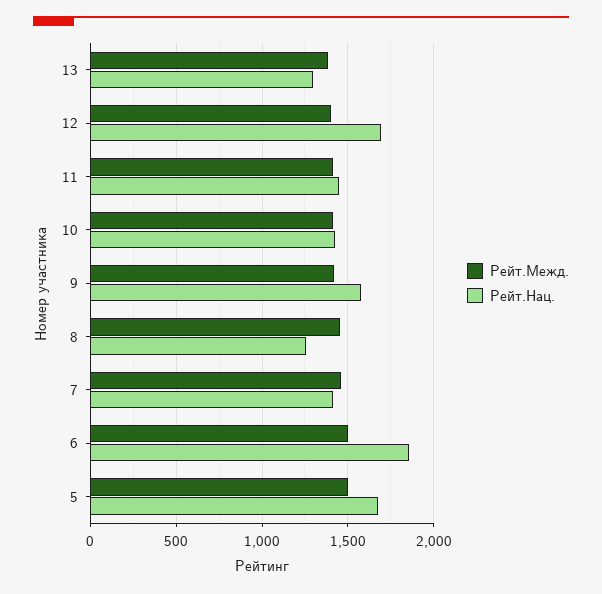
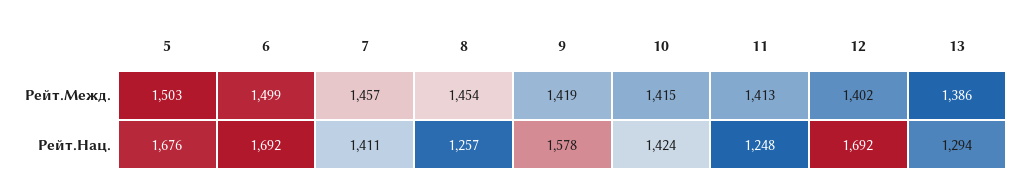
  {
    "Рейт.Межд.": {
      "13": 1386,
      "12": 1402,
      "11": 1413,
      "10": 1415,
      "9": 1419,
      "8": 1454,
      "7": 1457,
      "6": 1499,
      "5": 1503
    },
    "Рейт.Нац.": {
      "13": 1294,
      "12": 1692,
-     "11": 1450,
+     "11": 1248,
      "10": 1424,
      "9": 1578,
      "8": 1257,
      "7": 1411,
-     "6": 1850,
+     "6": 1692,
      "5": 1676
    }
  }

